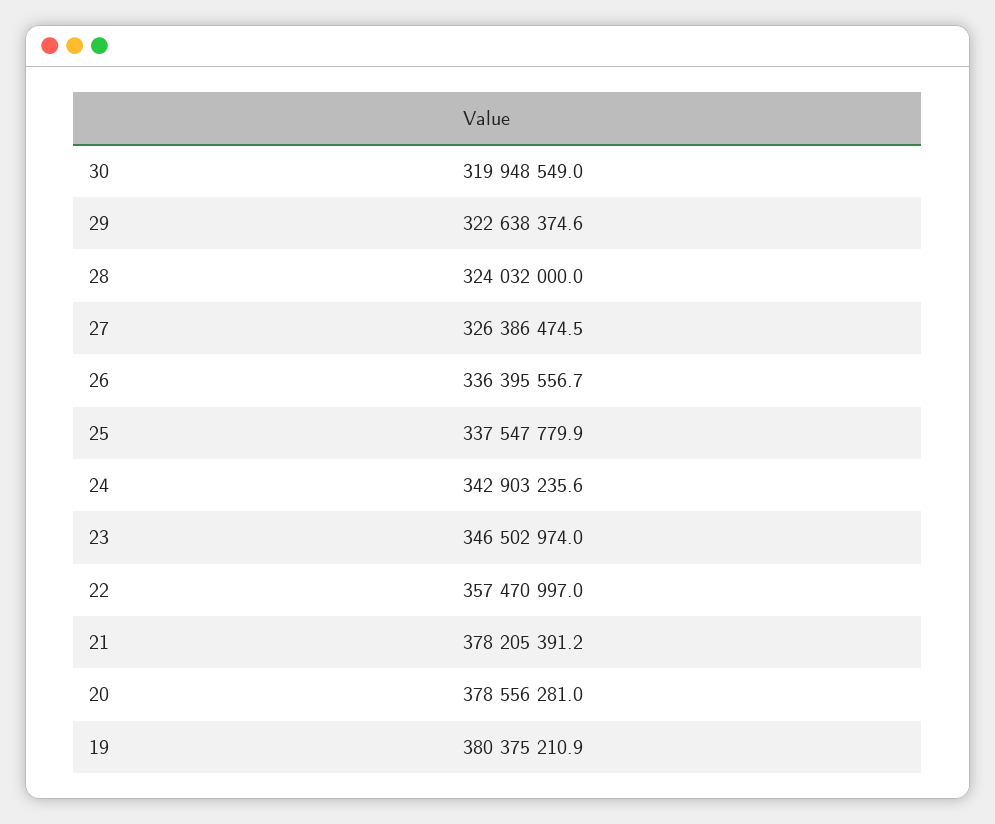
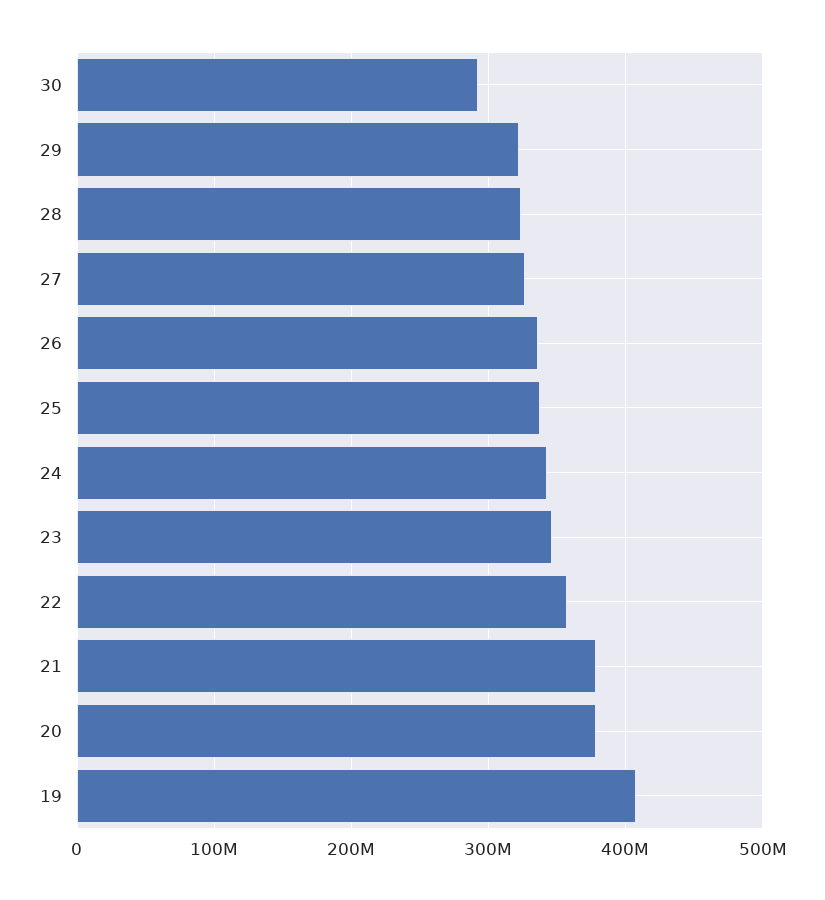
  {
-   "30": 319948549,
+   "30": 290000000,
    "29": 322638374.6,
    "28": 324032000,
    "27": 326386474.5,
    "26": 336395556.7,
    "25": 337547779.9,
    "24": 342903235.6,
    "23": 346502974,
    "22": 357470997,
    "21": 378205391.2,
    "20": 378556281,
-   "19": 380375210.9
+   "19": 410000000
  }

